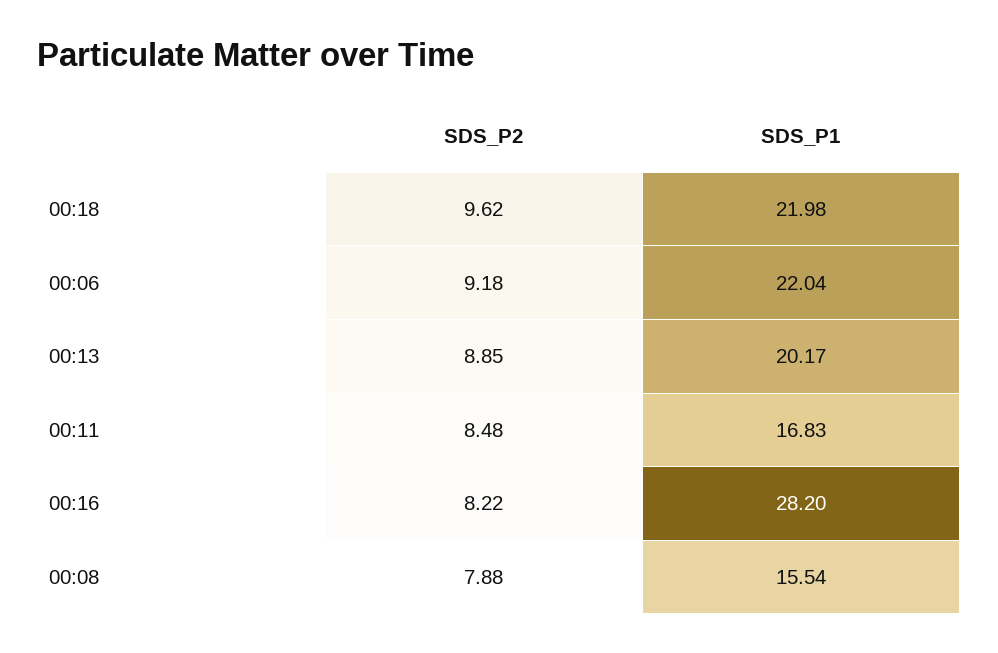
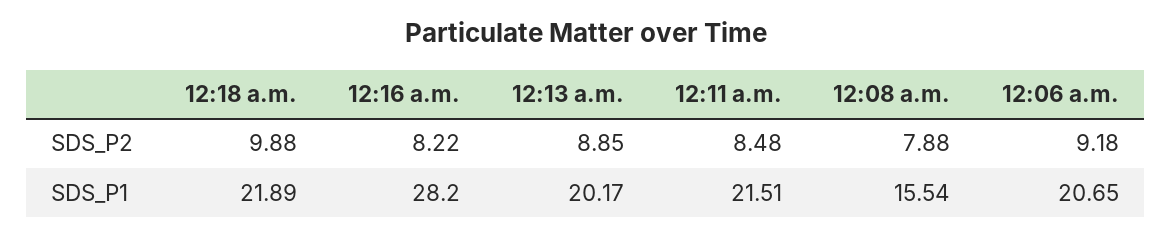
  {
    "SDS_P2": {
-     "00:18": 9.62,
+     "00:18": 9.88,
      "00:06": 9.18,
      "00:13": 8.85,
      "00:11": 8.48,
      "00:16": 8.22,
      "00:08": 7.88
    },
    "SDS_P1": {
-     "00:18": 21.98,
+     "00:18": 21.89,
-     "00:06": 22.04,
+     "00:06": 20.65,
      "00:13": 20.17,
-     "00:11": 16.83,
+     "00:11": 21.51,
      "00:16": 28.2,
      "00:08": 15.54
    }
  }

